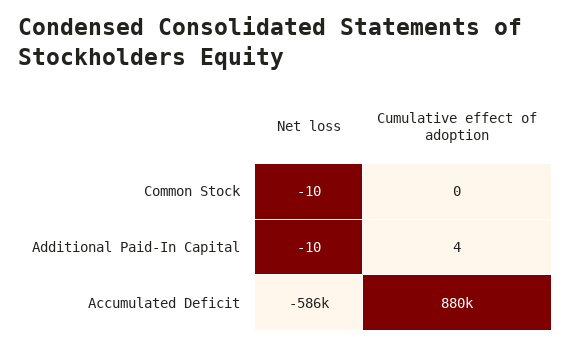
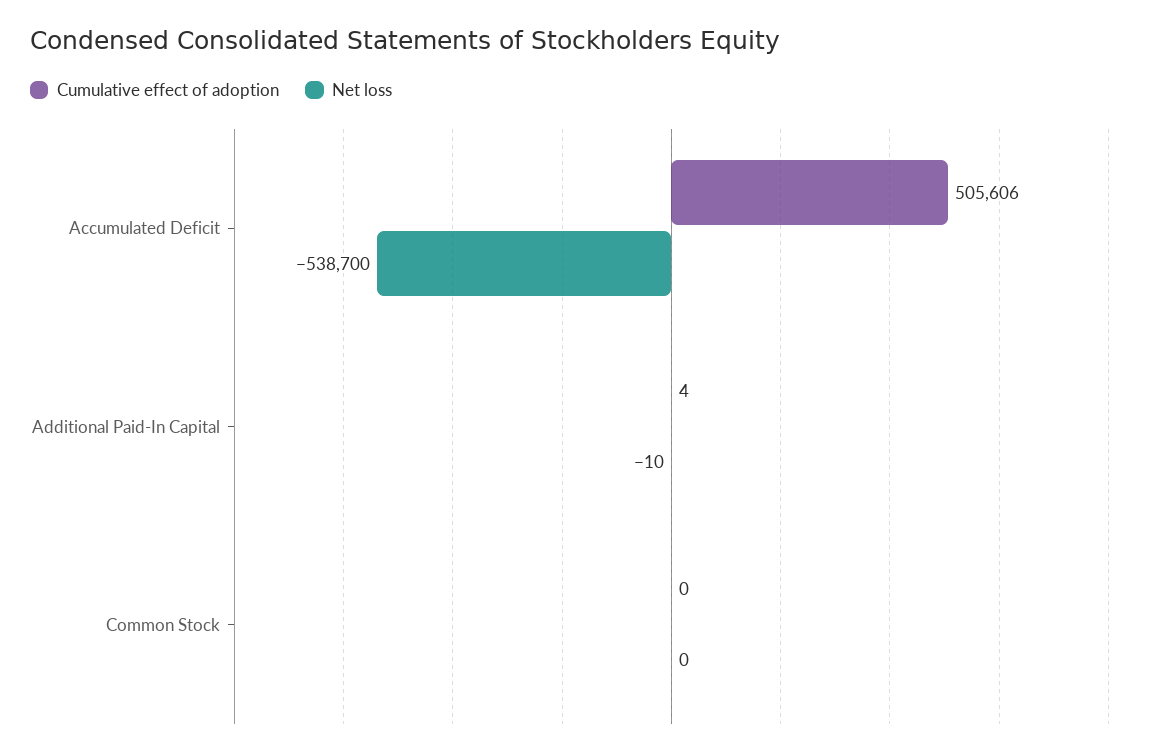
  {
    "Net loss": {
-     "Common Stock": -10,
+     "Common Stock": 0,
      "Additional Paid-In Capital": -10,
-     "Accumulated Deficit": -586000
+     "Accumulated Deficit": -538700
    },
    "Cumulative effect of adoption": {
      "Common Stock": 0,
      "Additional Paid-In Capital": 4,
-     "Accumulated Deficit": 880000
+     "Accumulated Deficit": 505606
    }
  }

